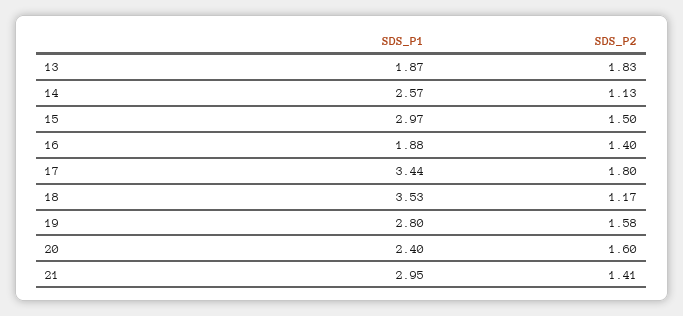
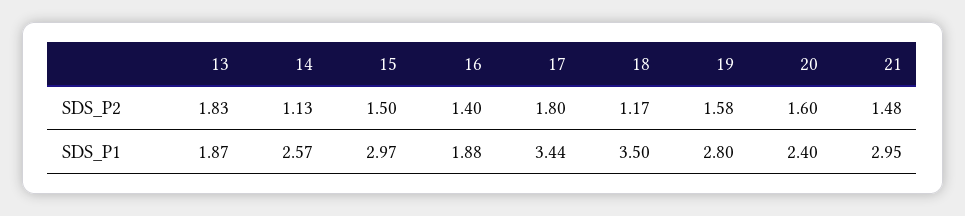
  {
    "SDS_P1": {
      "13": 1.87,
      "14": 2.57,
      "15": 2.97,
      "16": 1.88,
      "17": 3.44,
-     "18": 3.53,
+     "18": 3.5,
      "19": 2.8,
      "20": 2.4,
      "21": 2.95
    },
    "SDS_P2": {
      "13": 1.83,
      "14": 1.13,
      "15": 1.5,
      "16": 1.4,
      "17": 1.8,
      "18": 1.17,
      "19": 1.58,
      "20": 1.6,
-     "21": 1.41
+     "21": 1.48
    }
  }

